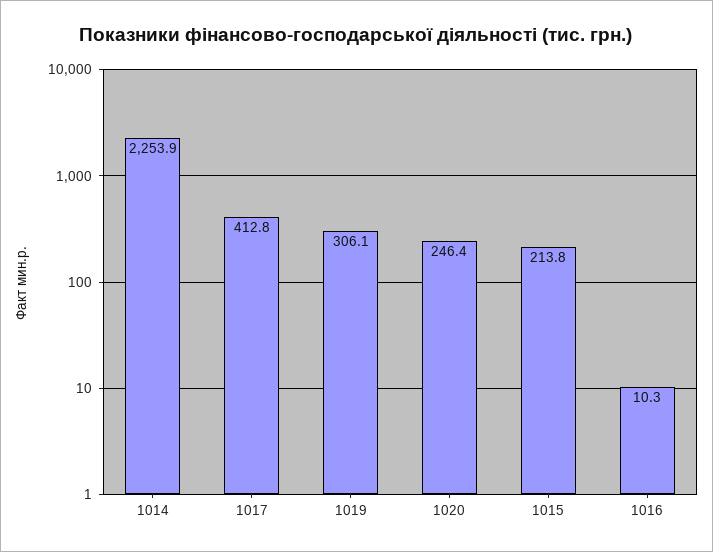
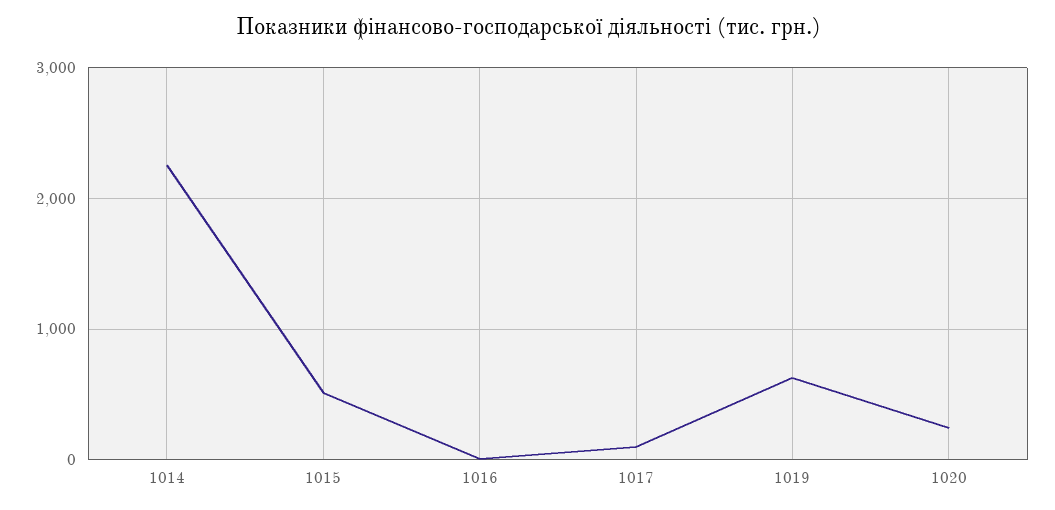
  {
    "1014": 2253.9,
-   "1017": 412.8,
+   "1017": 100,
-   "1019": 306.1,
+   "1019": 600,
    "1020": 246.4,
-   "1015": 213.8,
+   "1015": 500,
    "1016": 10.3
  }

